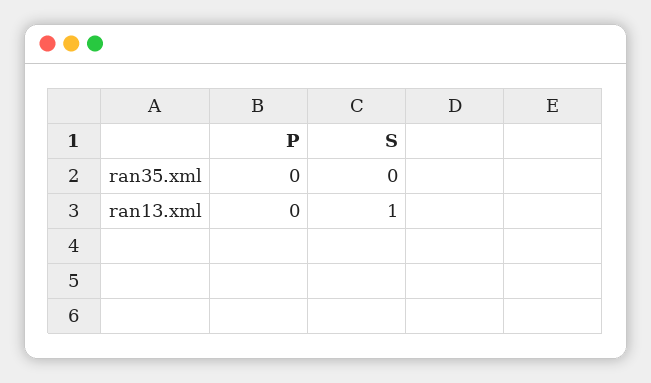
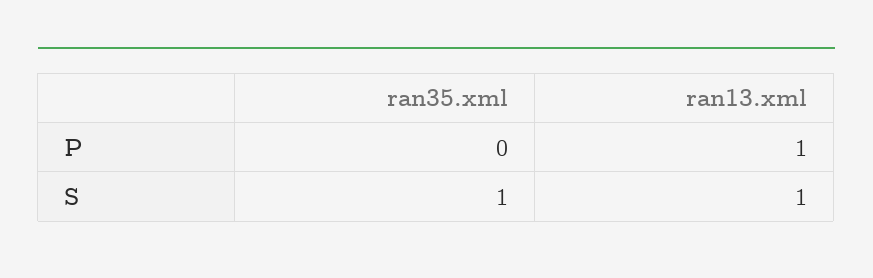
  {
    "P": {
      "ran35.xml": 0,
-     "ran13.xml": 0
+     "ran13.xml": 1
    },
    "S": {
-     "ran35.xml": 0,
+     "ran35.xml": 1,
      "ran13.xml": 1
    }
  }

